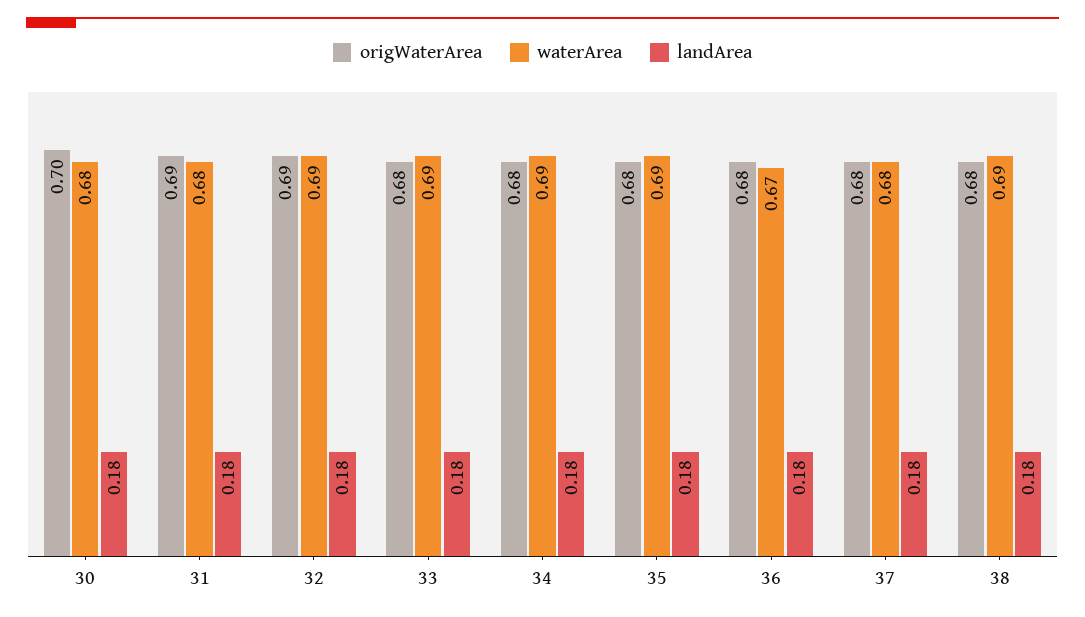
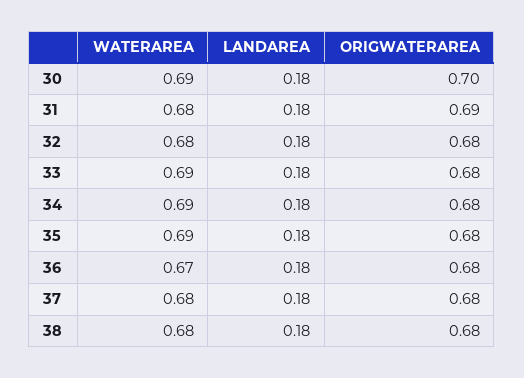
  {
    "origWaterArea": {
      "30": 0.7,
      "31": 0.69,
-     "32": 0.69,
+     "32": 0.68,
      "33": 0.68,
      "34": 0.68,
      "35": 0.68,
      "36": 0.68,
      "37": 0.68,
      "38": 0.68
    },
    "waterArea": {
-     "30": 0.68,
+     "30": 0.69,
      "31": 0.68,
-     "32": 0.69,
+     "32": 0.68,
      "33": 0.69,
      "34": 0.69,
      "35": 0.69,
      "36": 0.67,
      "37": 0.68,
-     "38": 0.69
+     "38": 0.68
    },
    "landArea": {
      "30": 0.18,
      "31": 0.18,
      "32": 0.18,
      "33": 0.18,
      "34": 0.18,
      "35": 0.18,
      "36": 0.18,
      "37": 0.18,
      "38": 0.18
    }
  }

